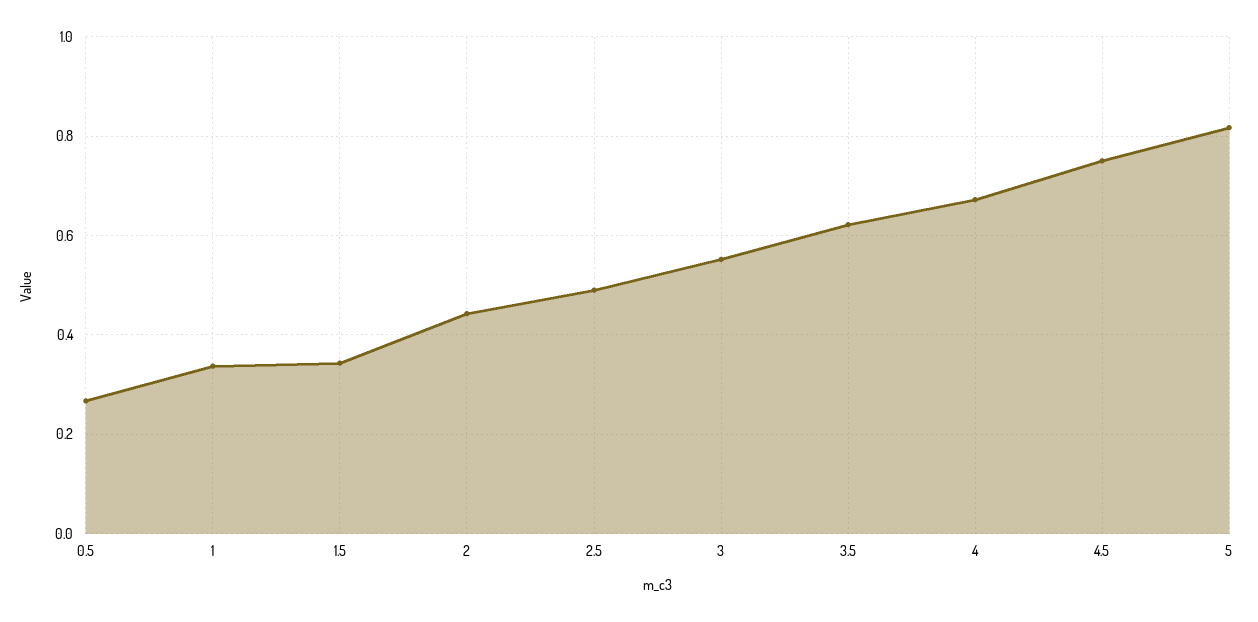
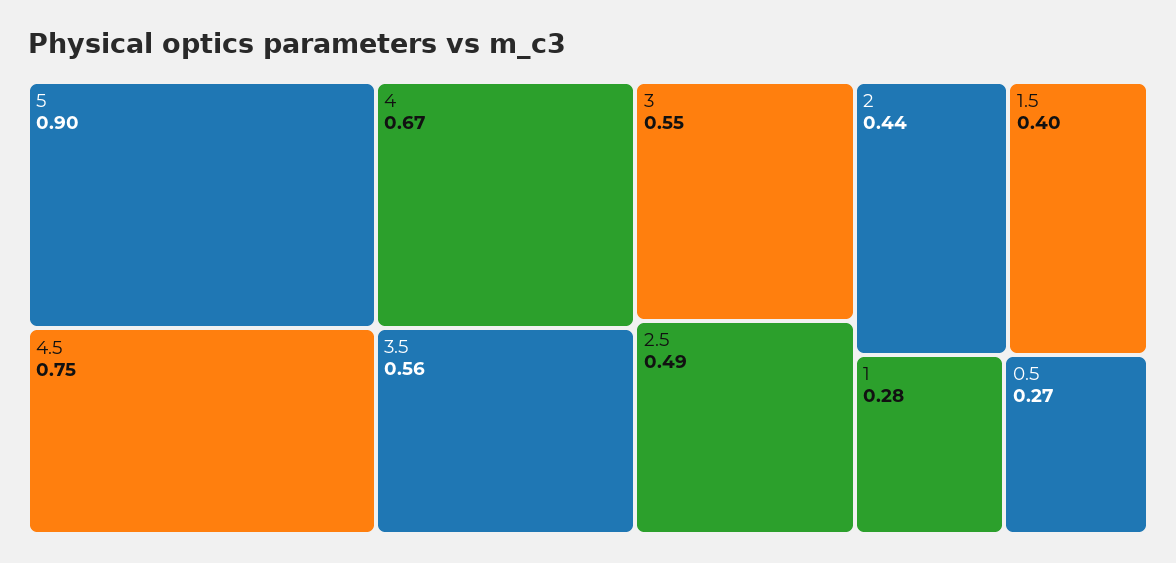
  {
    "0.5": 0.27,
-   "1": 0.34,
+   "1": 0.28,
-   "1.5": 0.34,
+   "1.5": 0.4,
    "2": 0.44,
    "2.5": 0.49,
    "3": 0.55,
-   "3.5": 0.62,
+   "3.5": 0.56,
    "4": 0.67,
    "4.5": 0.75,
-   "5": 0.82
+   "5": 0.9
  }

